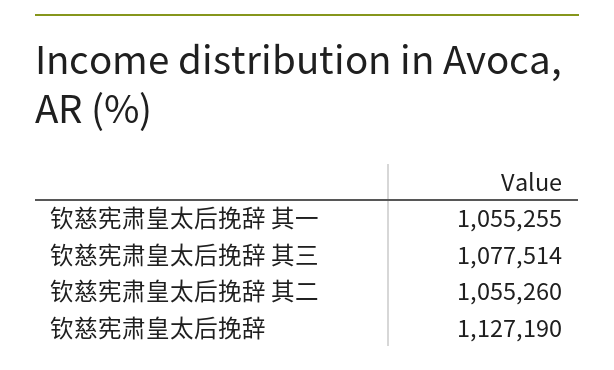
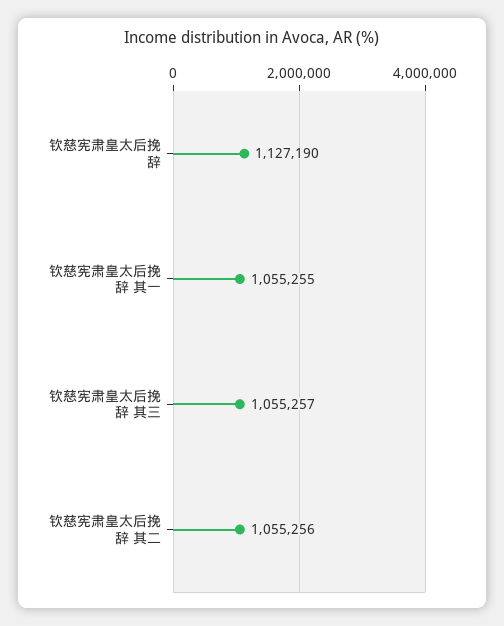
  {
    "钦慈宪肃皇太后挽辞 其一": 1055255,
-   "钦慈宪肃皇太后挽辞 其三": 1077514,
+   "钦慈宪肃皇太后挽辞 其三": 1055257,
-   "钦慈宪肃皇太后挽辞 其二": 1055260,
+   "钦慈宪肃皇太后挽辞 其二": 1055256,
    "钦慈宪肃皇太后挽辞": 1127190
  }

